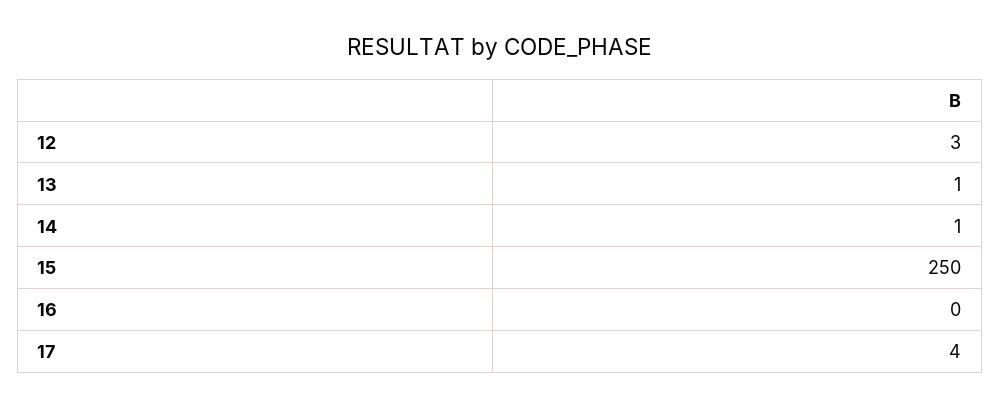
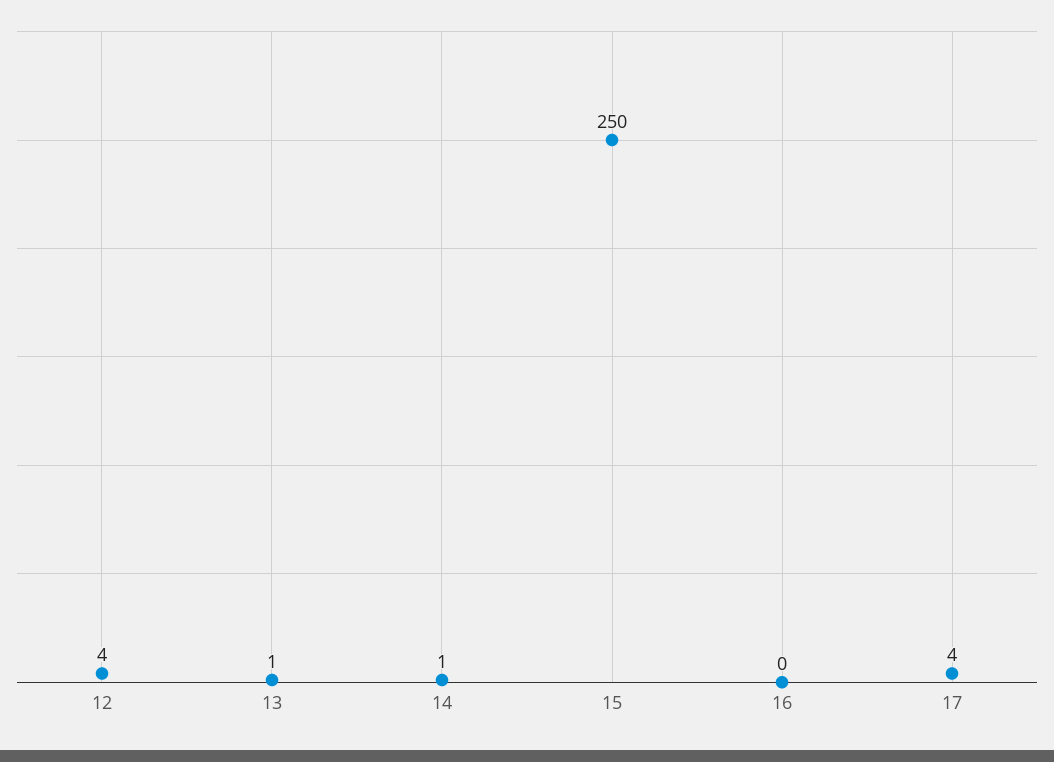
  {
-   "12": 3,
+   "12": 4,
    "13": 1,
    "14": 1,
    "15": 250,
    "16": 0,
    "17": 4
  }

